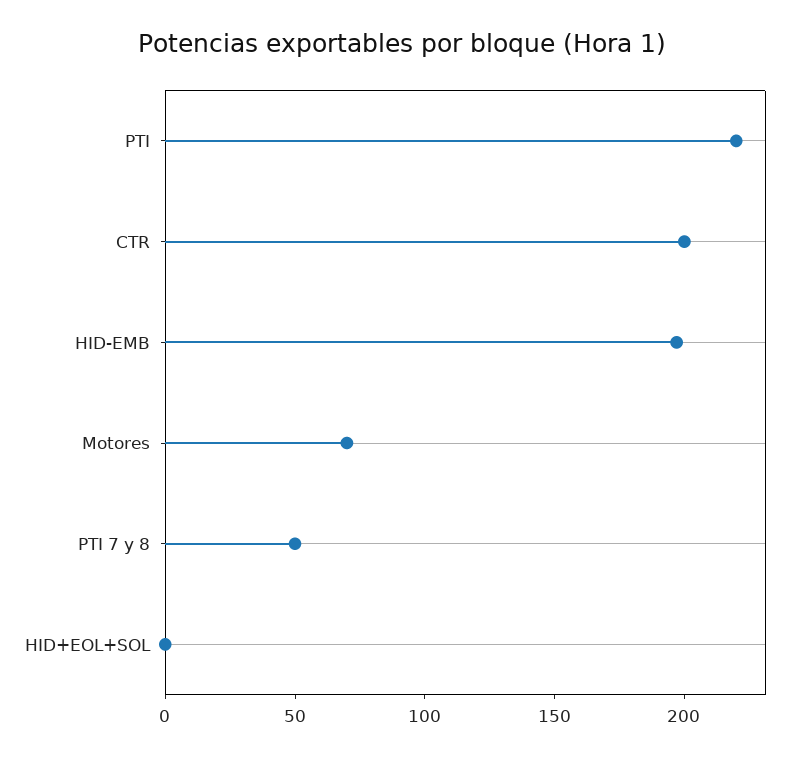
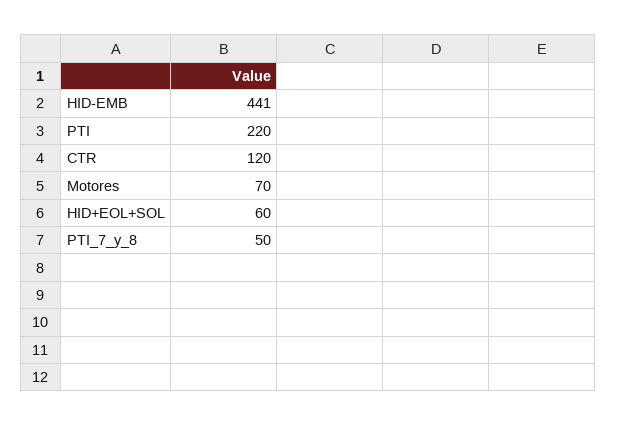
  {
    "PTI": 220,
-   "CTR": 200,
+   "CTR": 120,
-   "HID-EMB": 200,
+   "HID-EMB": 441,
    "Motores": 70,
    "PTI 7 y 8": 50,
-   "HID+EOL+SOL": 0
+   "HID+EOL+SOL": 60
  }

